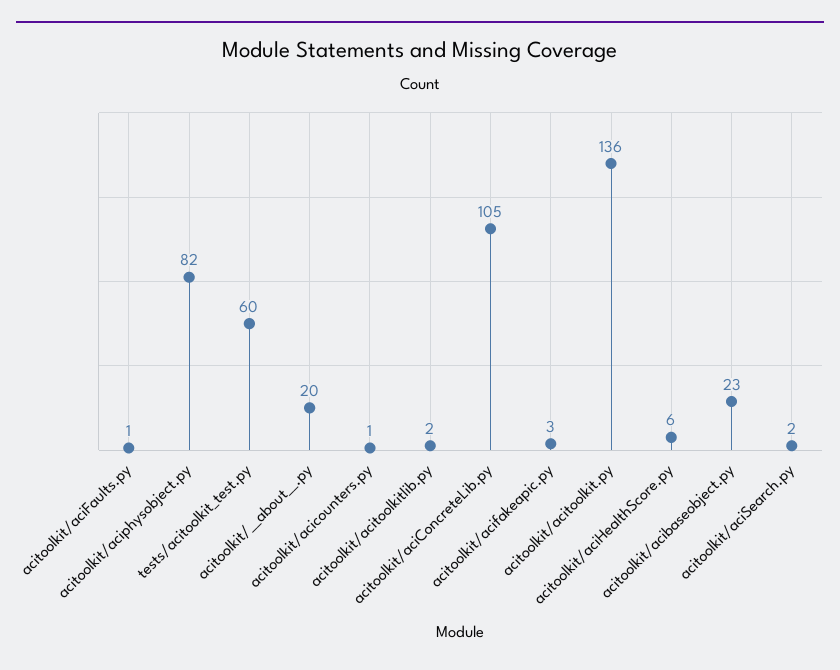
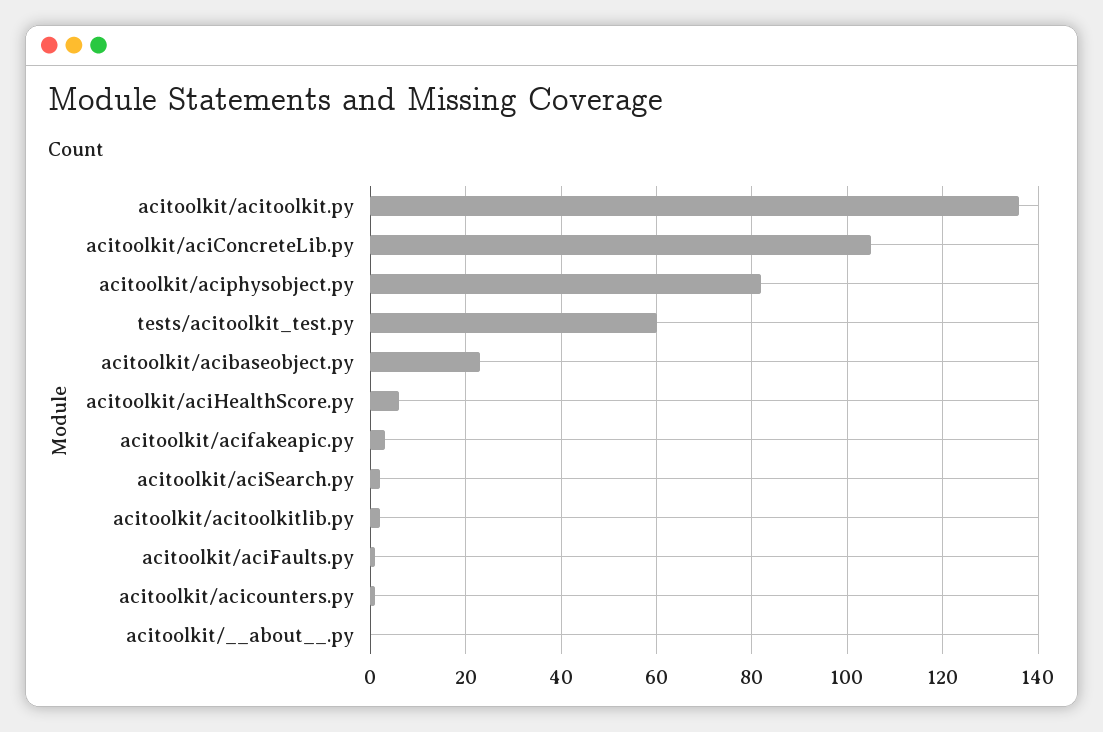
  {
    "acitoolkit/aciFaults.py": 1,
    "acitoolkit/aciphysobject.py": 82,
    "tests/acitoolkit_test.py": 60,
-   "acitoolkit/__about__.py": 20,
+   "acitoolkit/__about__.py": 0,
    "acitoolkit/acicounters.py": 1,
    "acitoolkit/acitoolkitlib.py": 2,
    "acitoolkit/aciConcreteLib.py": 105,
    "acitoolkit/acifakeapic.py": 3,
    "acitoolkit/acitoolkit.py": 136,
    "acitoolkit/aciHealthScore.py": 6,
    "acitoolkit/acibaseobject.py": 23,
    "acitoolkit/aciSearch.py": 2
  }

